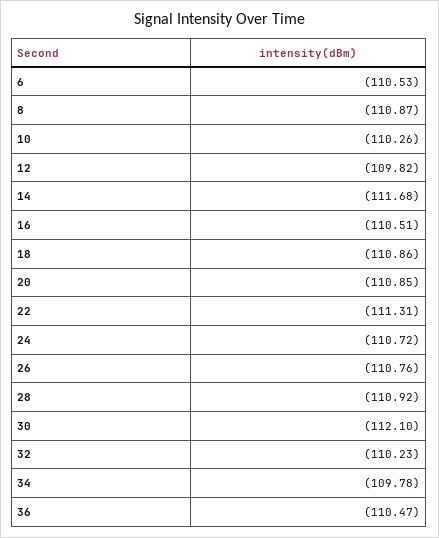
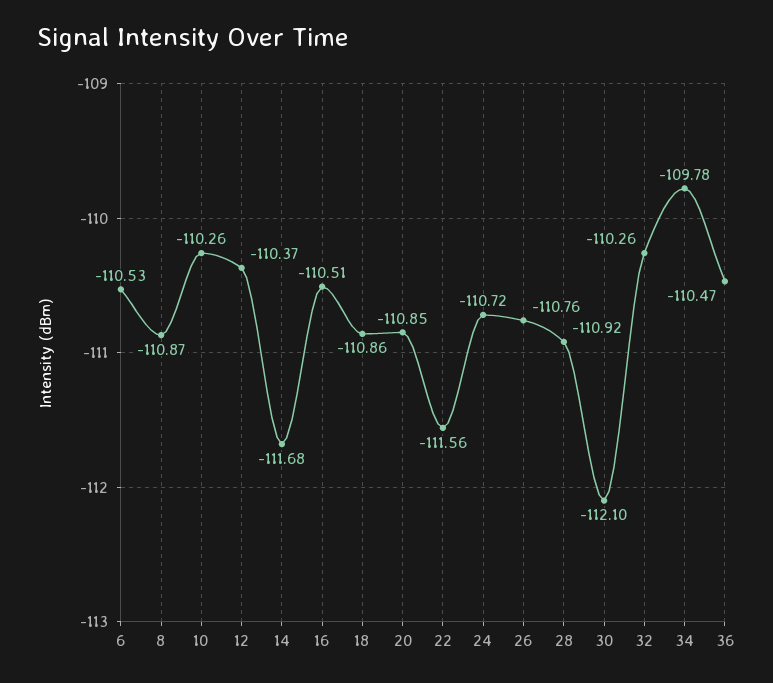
  {
    "6": -110.53,
    "8": -110.87,
    "10": -110.26,
-   "12": -109.82,
+   "12": -110.37,
    "14": -111.68,
    "16": -110.51,
    "18": -110.86,
    "20": -110.85,
-   "22": -111.31,
+   "22": -111.56,
    "24": -110.72,
    "26": -110.76,
    "28": -110.92,
    "30": -112.1,
-   "32": -110.23,
+   "32": -110.26,
    "34": -109.78,
    "36": -110.47
  }

